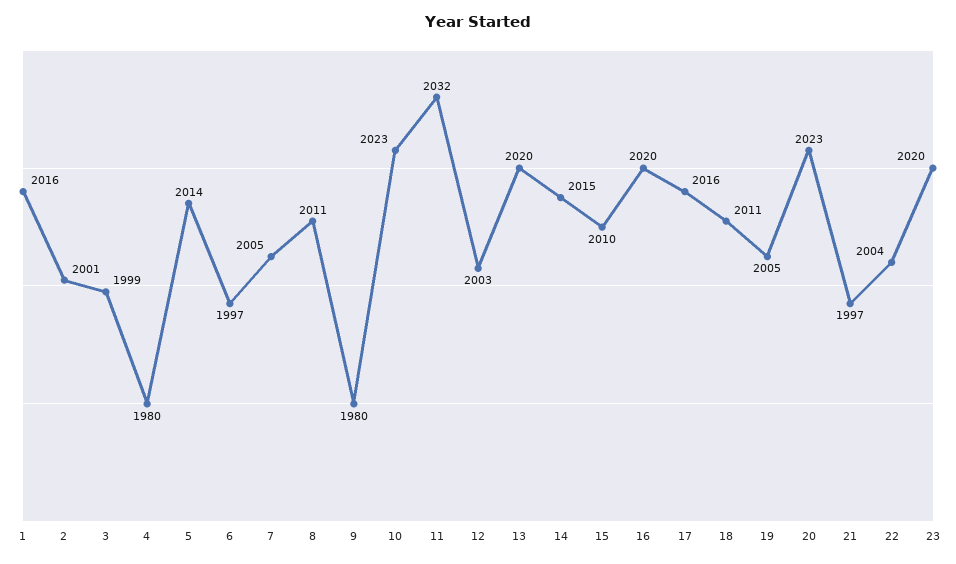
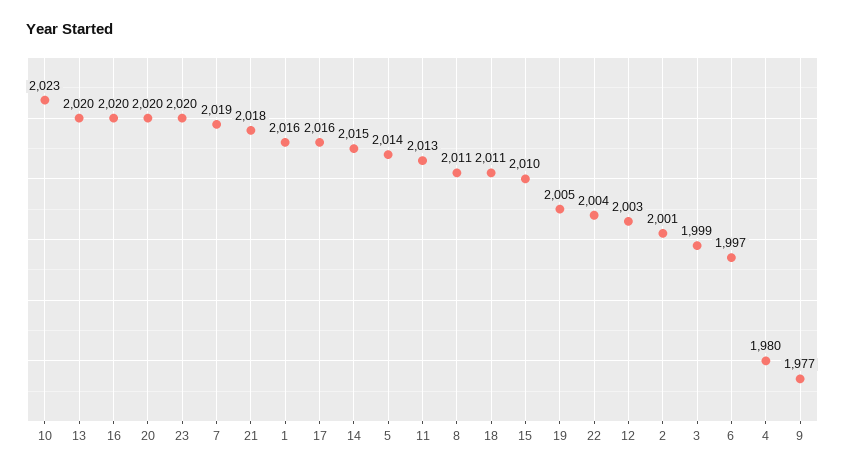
  {
    "1": 2016,
    "2": 2001,
    "3": 1999,
    "4": 1980,
    "5": 2014,
    "6": 1997,
-   "7": 2005,
+   "7": 2019,
    "8": 2011,
-   "9": 1980,
+   "9": 1977,
    "10": 2023,
-   "11": 2032,
+   "11": 2013,
    "12": 2003,
    "13": 2020,
    "14": 2015,
    "15": 2010,
    "16": 2020,
    "17": 2016,
    "18": 2011,
    "19": 2005,
-   "20": 2023,
+   "20": 2020,
-   "21": 1997,
+   "21": 2018,
    "22": 2004,
    "23": 2020
  }

